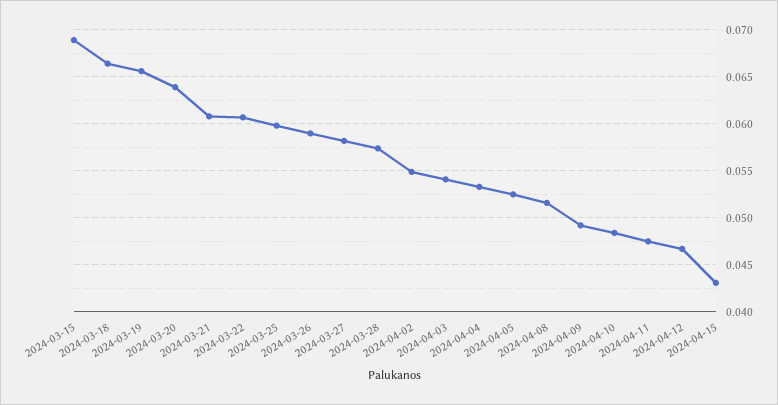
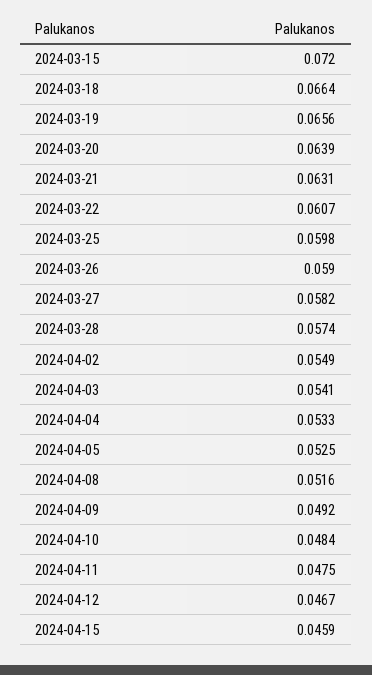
  {
-   "2024-03-15": 0.069,
+   "2024-03-15": 0.072,
    "2024-03-18": 0.0664,
    "2024-03-19": 0.0656,
    "2024-03-20": 0.0639,
-   "2024-03-21": 0.061,
+   "2024-03-21": 0.0631,
    "2024-03-22": 0.0607,
    "2024-03-25": 0.0598,
    "2024-03-26": 0.059,
    "2024-03-27": 0.0582,
    "2024-03-28": 0.0574,
    "2024-04-02": 0.0549,
    "2024-04-03": 0.0541,
    "2024-04-04": 0.0533,
    "2024-04-05": 0.0525,
    "2024-04-08": 0.0516,
    "2024-04-09": 0.0492,
    "2024-04-10": 0.0484,
    "2024-04-11": 0.0475,
    "2024-04-12": 0.0467,
-   "2024-04-15": 0.043
+   "2024-04-15": 0.0459
  }

